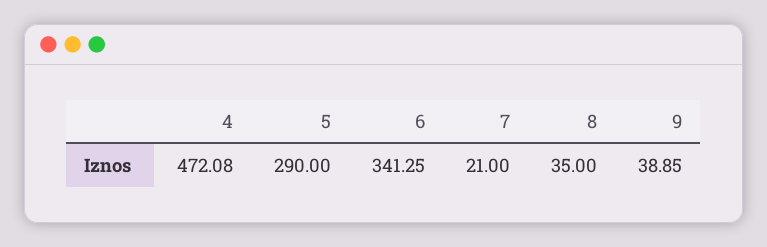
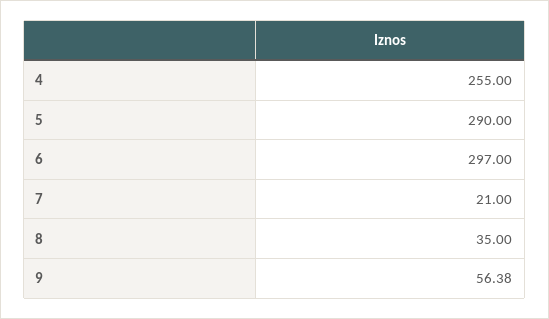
  {
-   "4": 472.08,
+   "4": 255,
    "5": 290,
-   "6": 341.25,
+   "6": 297,
    "7": 21,
    "8": 35,
-   "9": 38.85
+   "9": 56.38
  }

